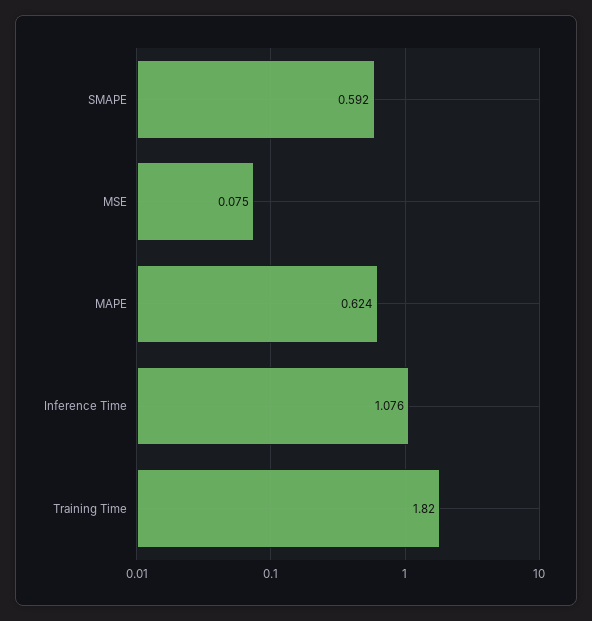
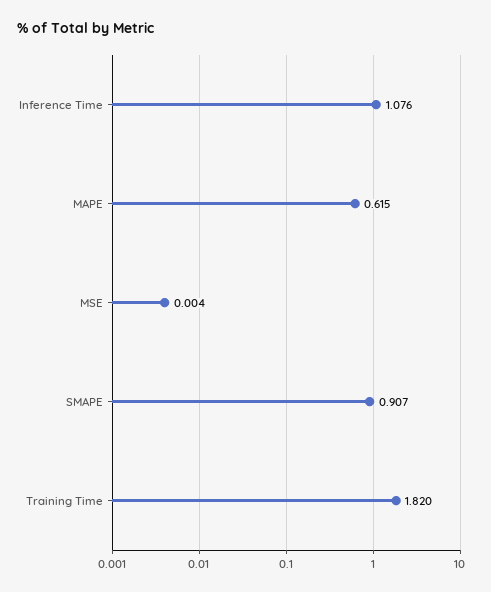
  {
-   "SMAPE": 0.592,
+   "SMAPE": 0.907,
-   "MSE": 0.075,
+   "MSE": 0.004,
-   "MAPE": 0.624,
+   "MAPE": 0.615,
    "Inference Time": 1.076,
    "Training Time": 1.82
  }

